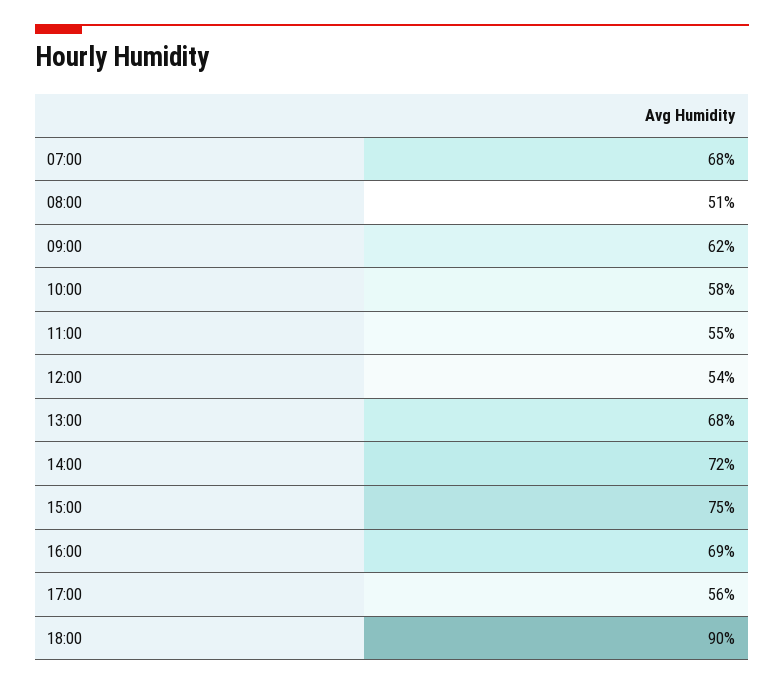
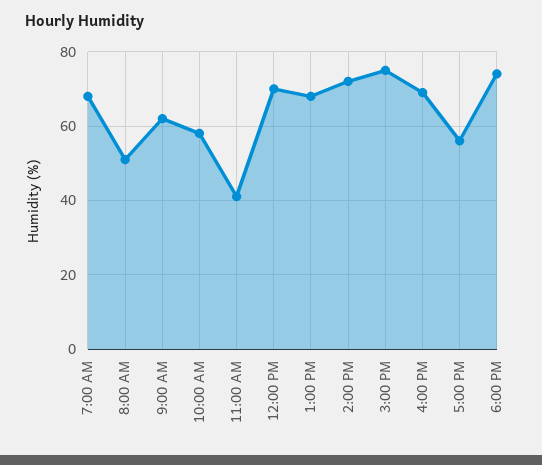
  {
    "07:00": 68,
    "08:00": 51,
    "09:00": 62,
    "10:00": 58,
-   "11:00": 55,
+   "11:00": 40,
-   "12:00": 54,
+   "12:00": 70,
    "13:00": 68,
    "14:00": 72,
    "15:00": 75,
    "16:00": 69,
    "17:00": 56,
-   "18:00": 90
+   "18:00": 75
  }

